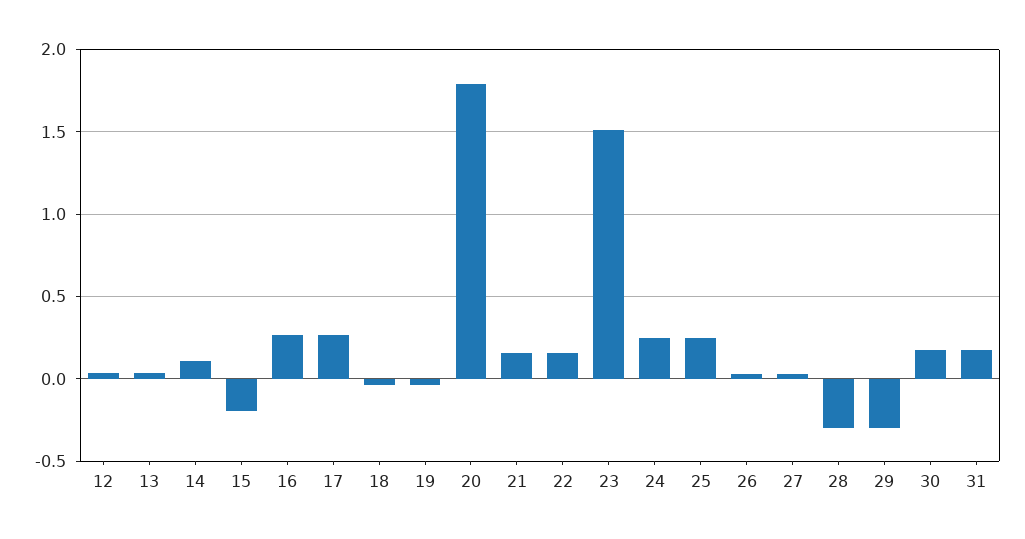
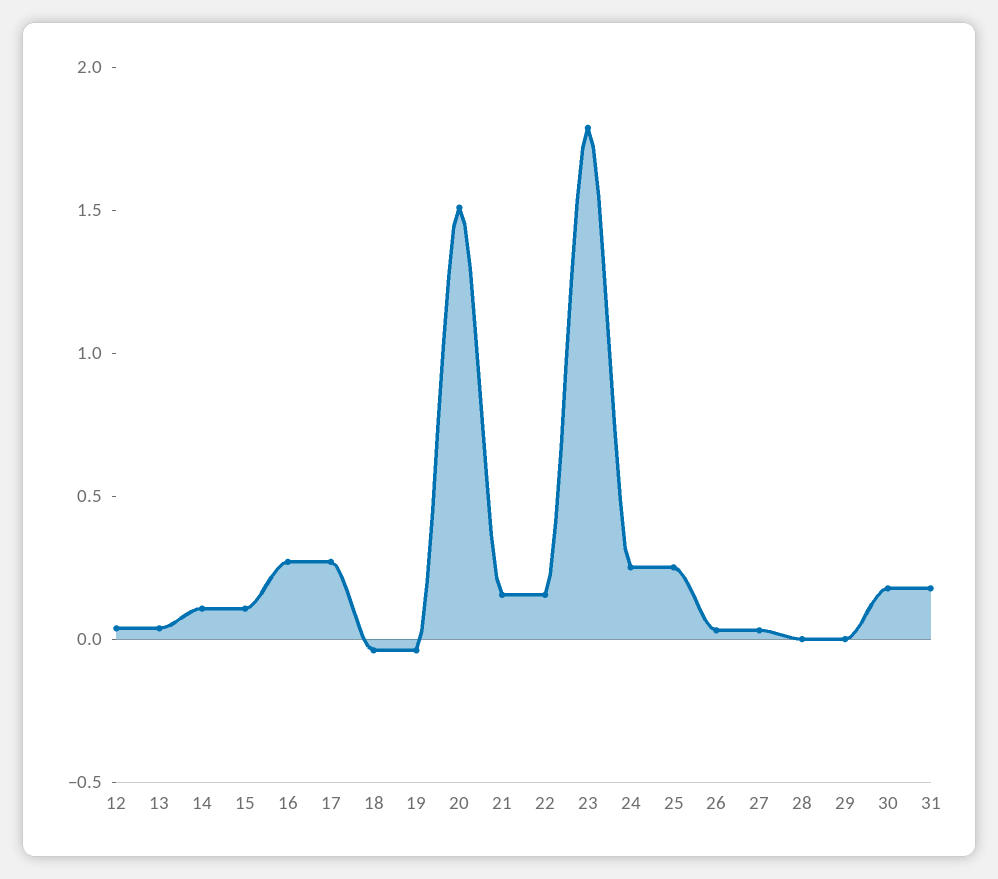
  {
    "12": 0.05,
    "13": 0.05,
    "14": 0.1,
-   "15": -0.2,
+   "15": 0.1,
    "16": 0.25,
    "17": 0.25,
    "18": -0.05,
    "19": -0.05,
-   "20": 1.8,
+   "20": 1.5,
    "21": 0.15,
    "22": 0.15,
-   "23": 1.5,
+   "23": 1.8,
    "24": 0.25,
    "25": 0.25,
    "26": 0.05,
    "27": 0.05,
-   "28": -0.3,
+   "28": 0,
-   "29": -0.3,
+   "29": 0,
    "30": 0.2,
    "31": 0.2
  }

